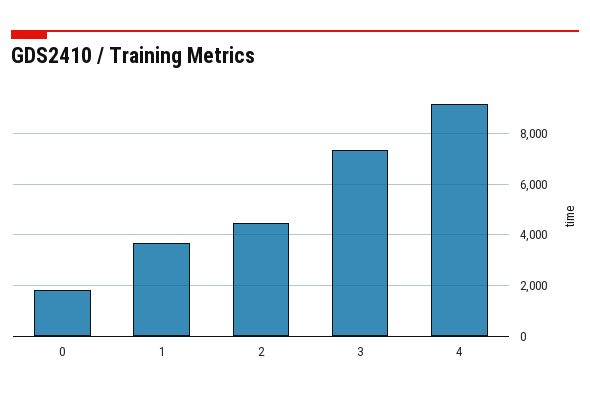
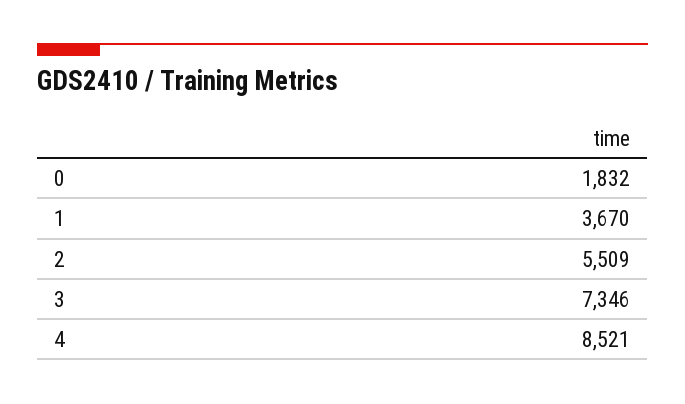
  {
    "0": 1832,
    "1": 3670,
-   "2": 4500,
+   "2": 5509,
    "3": 7346,
-   "4": 9250
+   "4": 8521
  }

